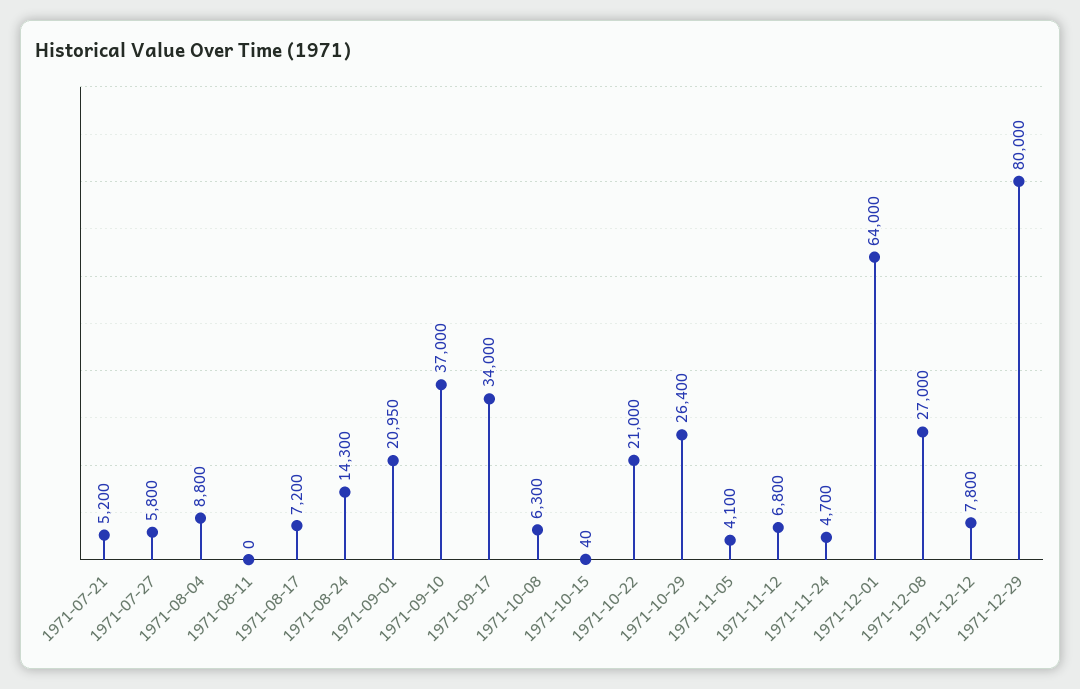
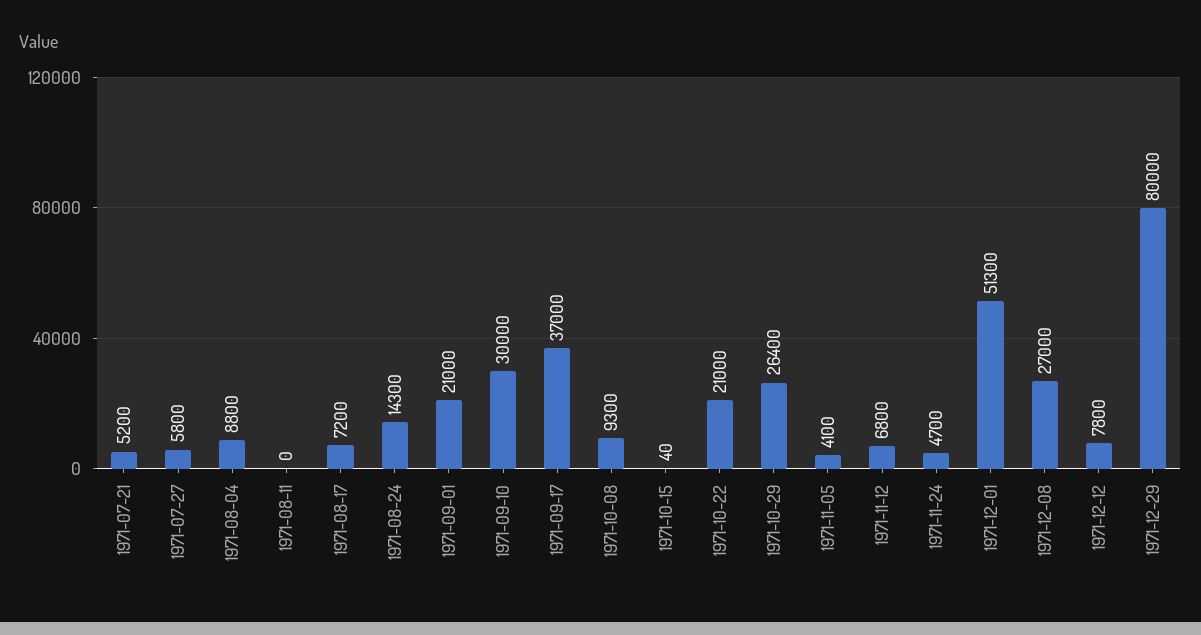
  {
    "1971-07-21": 5200,
    "1971-07-27": 5800,
    "1971-08-04": 8800,
    "1971-08-11": 0,
    "1971-08-17": 7200,
    "1971-08-24": 14300,
-   "1971-09-01": 20950,
+   "1971-09-01": 21000,
-   "1971-09-10": 37000,
+   "1971-09-10": 30000,
-   "1971-09-17": 34000,
+   "1971-09-17": 37000,
-   "1971-10-08": 6300,
+   "1971-10-08": 9300,
    "1971-10-15": 40,
    "1971-10-22": 21000,
    "1971-10-29": 26400,
    "1971-11-05": 4100,
    "1971-11-12": 6800,
    "1971-11-24": 4700,
-   "1971-12-01": 64000,
+   "1971-12-01": 51300,
    "1971-12-08": 27000,
    "1971-12-12": 7800,
    "1971-12-29": 80000
  }

